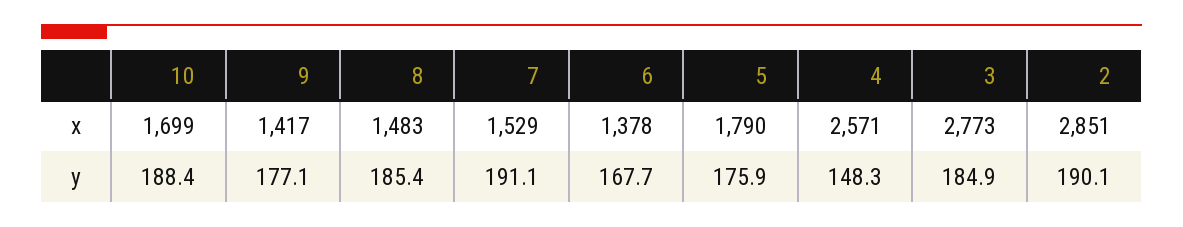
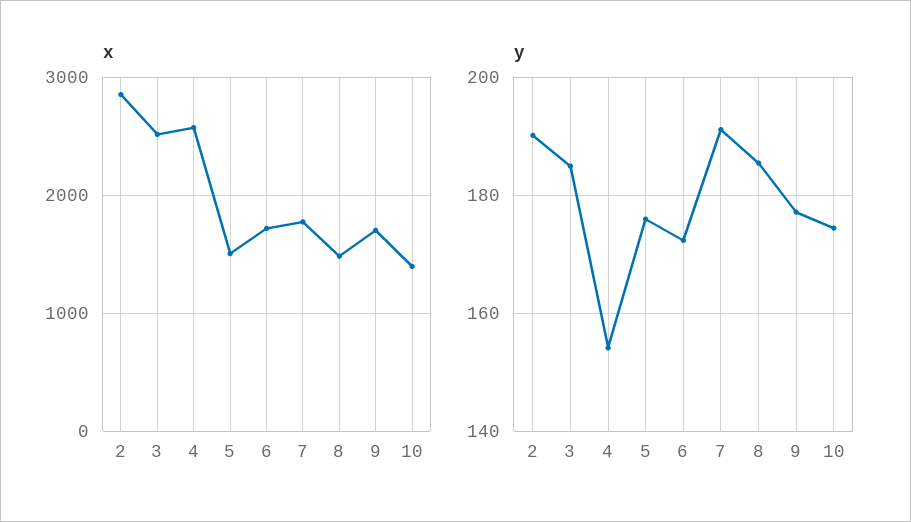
  {
    "x": {
-     "10": 1699,
+     "10": 1400,
-     "9": 1417,
+     "9": 1700,
      "8": 1483,
-     "7": 1529,
+     "7": 1800,
-     "6": 1378,
+     "6": 1700,
-     "5": 1790,
+     "5": 1500,
      "4": 2571,
-     "3": 2773,
+     "3": 2500,
      "2": 2851
    },
    "y": {
-     "10": 188.4,
+     "10": 174,
      "9": 177.1,
      "8": 185.4,
      "7": 191.1,
-     "6": 167.7,
+     "6": 172,
      "5": 175.9,
-     "4": 148.3,
+     "4": 154,
      "3": 184.9,
      "2": 190.1
    }
  }

